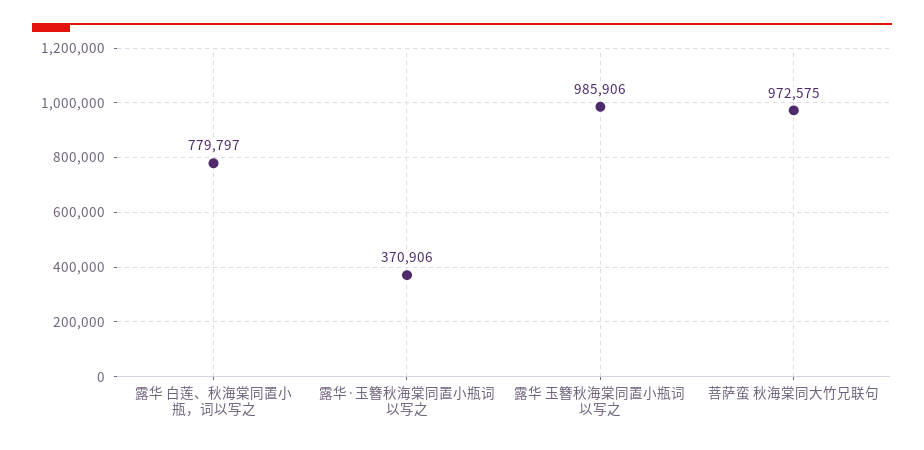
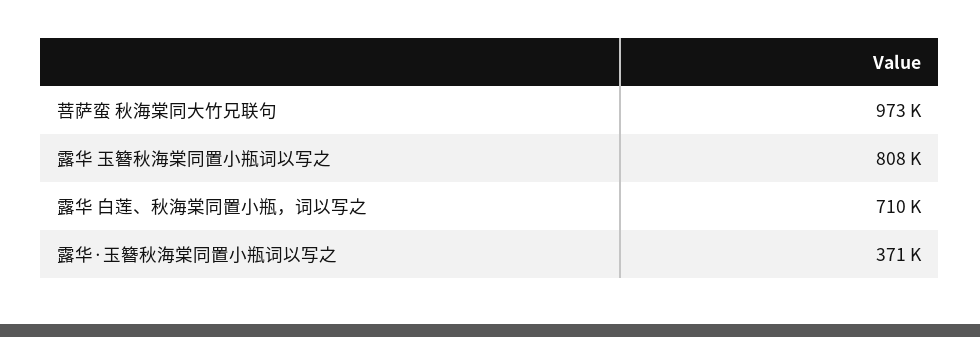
  {
-   "露华 白莲、秋海棠同置小瓶，词以写之": 779797,
+   "露华 白莲、秋海棠同置小瓶，词以写之": 710000,
    "露华·玉簪秋海棠同置小瓶词以写之": 370906,
-   "露华 玉簪秋海棠同置小瓶词以写之": 985906,
+   "露华 玉簪秋海棠同置小瓶词以写之": 808000,
    "菩萨蛮 秋海棠同大竹兄联句": 972575
  }

